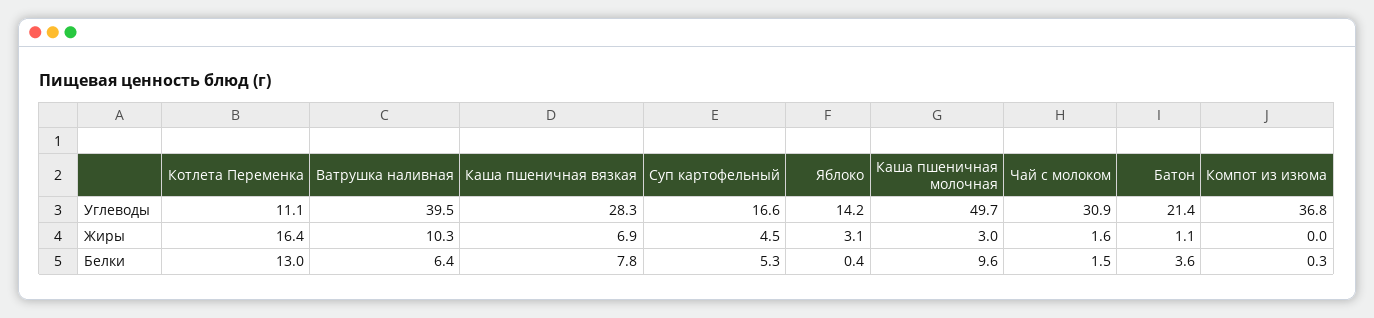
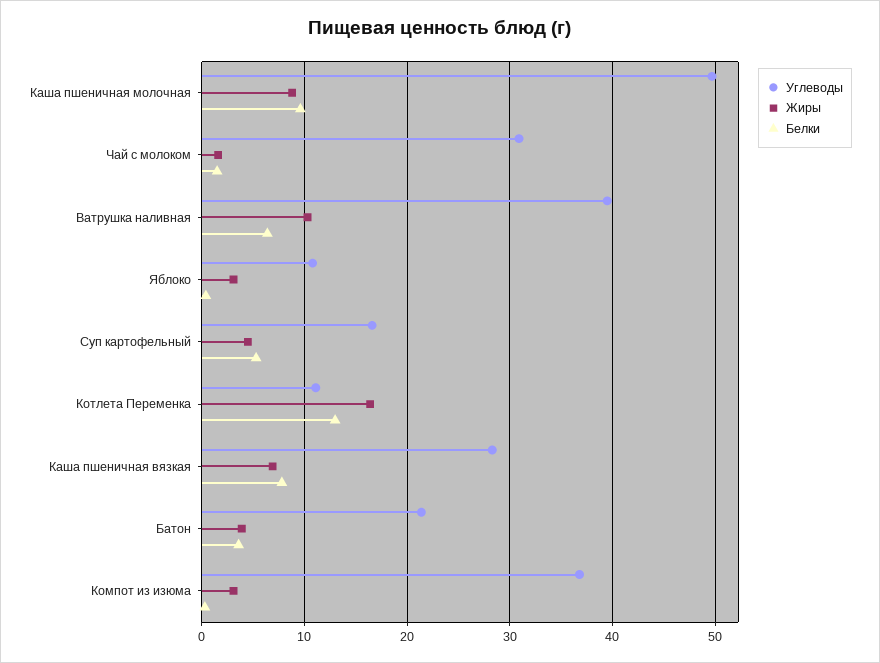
  {
    "Углеводы": {
      "Котлета Переменка": 11.1,
      "Ватрушка наливная": 39.5,
      "Каша пшеничная вязкая": 28.3,
      "Суп картофельный": 16.6,
-     "Яблоко": 14.2,
+     "Яблоко": 11,
      "Каша пшеничная молочная": 49.7,
      "Чай с молоком": 30.9,
      "Батон": 21.4,
      "Компот из изюма": 36.8
    },
    "Жиры": {
      "Котлета Переменка": 16.4,
      "Ватрушка наливная": 10.3,
      "Каша пшеничная вязкая": 6.9,
      "Суп картофельный": 4.5,
      "Яблоко": 3.1,
-     "Каша пшеничная молочная": 3,
+     "Каша пшеничная молочная": 9,
      "Чай с молоком": 1.6,
-     "Батон": 1.1,
+     "Батон": 4,
-     "Компот из изюма": 0
+     "Компот из изюма": 3
    },
    "Белки": {
      "Котлета Переменка": 13,
      "Ватрушка наливная": 6.4,
      "Каша пшеничная вязкая": 7.8,
      "Суп картофельный": 5.3,
      "Яблоко": 0.4,
      "Каша пшеничная молочная": 9.6,
      "Чай с молоком": 1.5,
      "Батон": 3.6,
      "Компот из изюма": 0.3
    }
  }

